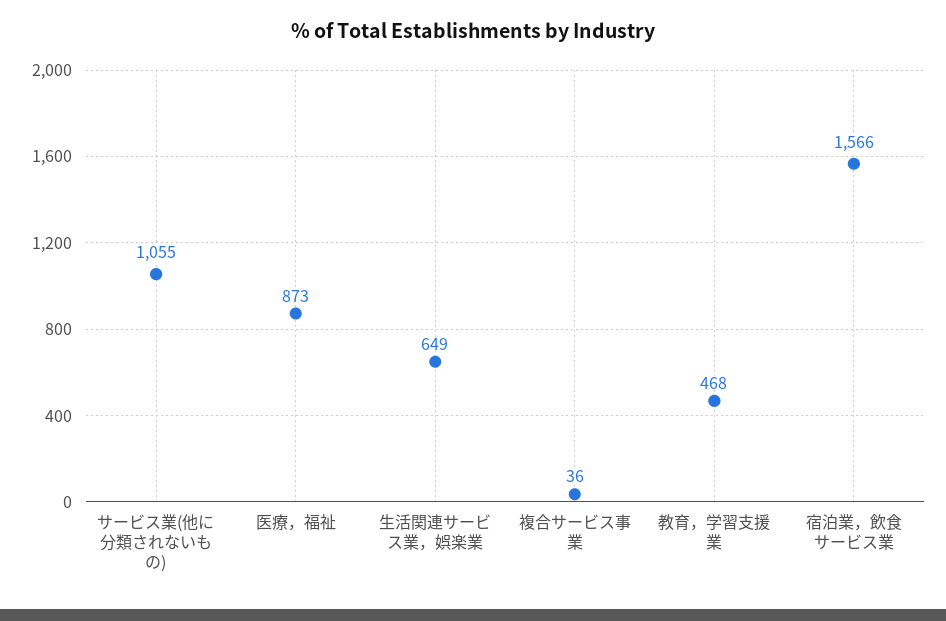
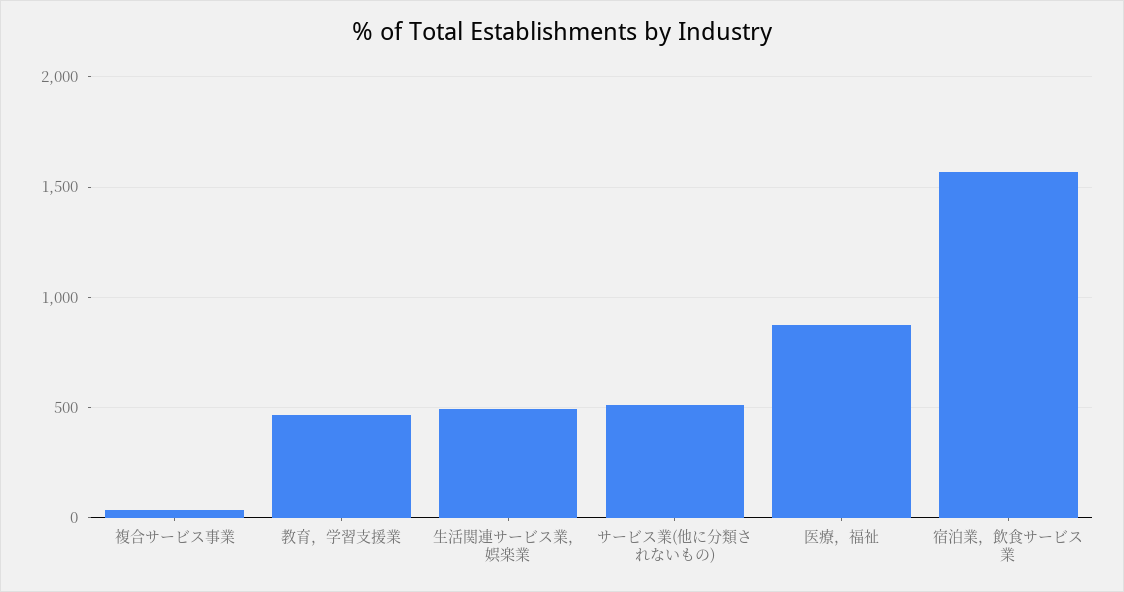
  {
-   "サービス業(他に分類されないもの)": 1055,
+   "サービス業(他に分類されないもの)": 500,
    "医療，福祉": 873,
-   "生活関連サービス業，娯楽業": 649,
+   "生活関連サービス業，娯楽業": 500,
    "複合サービス事業": 36,
    "教育，学習支援業": 468,
    "宿泊業，飲食サービス業": 1566
  }

